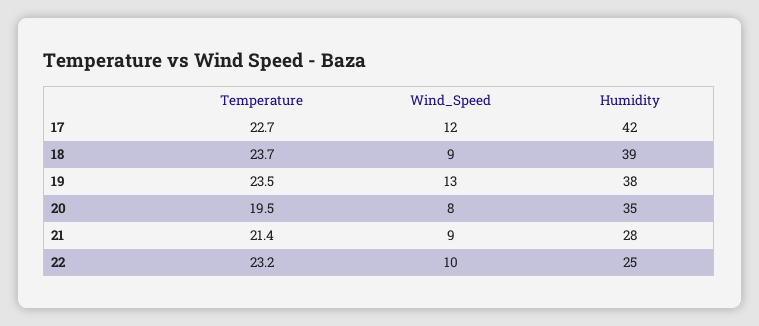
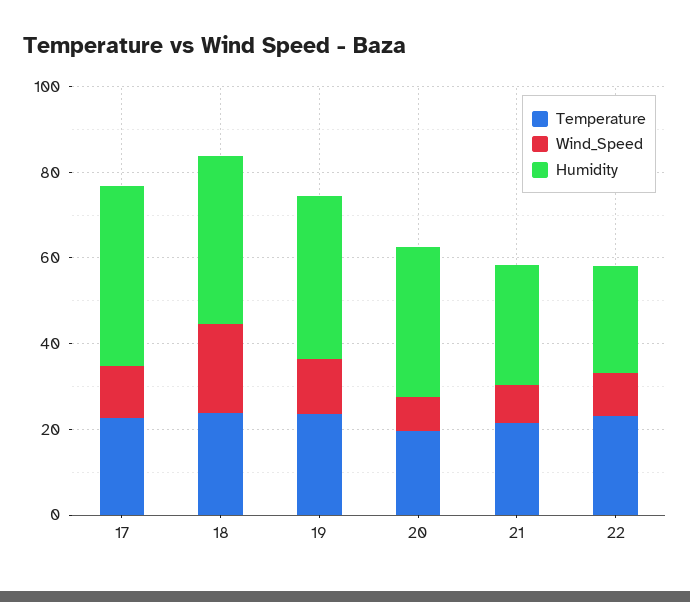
  {
    "Temperature": {
      "17": 22.7,
      "18": 23.7,
      "19": 23.5,
      "20": 19.5,
      "21": 21.4,
      "22": 23.2
    },
    "Wind_Speed": {
      "17": 12,
-     "18": 9,
+     "18": 20,
      "19": 13,
      "20": 8,
      "21": 9,
      "22": 10
    },
    "Humidity": {
      "17": 42,
      "18": 39,
      "19": 38,
      "20": 35,
      "21": 28,
      "22": 25
    }
  }

